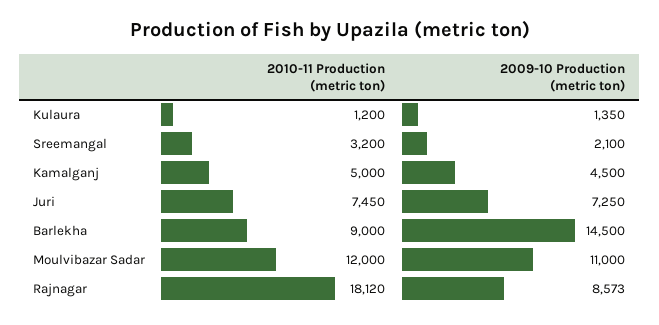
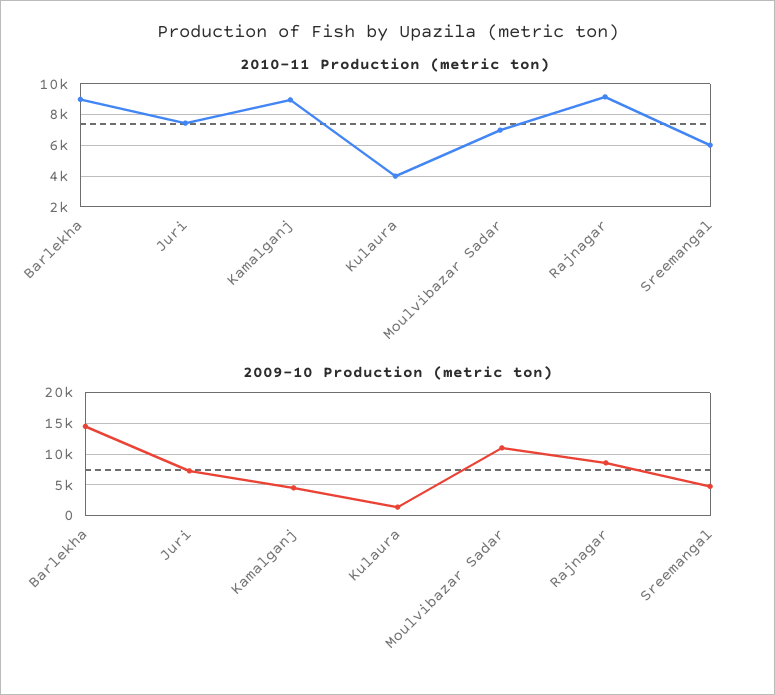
  {
    "2010-11 Production (metric ton)": {
-     "Kulaura": 1200,
+     "Kulaura": 4000,
-     "Sreemangal": 3200,
+     "Sreemangal": 6000,
-     "Kamalganj": 5000,
+     "Kamalganj": 9000,
      "Juri": 7450,
      "Barlekha": 9000,
-     "Moulvibazar Sadar": 12000,
+     "Moulvibazar Sadar": 7000,
-     "Rajnagar": 18120
+     "Rajnagar": 9000
    },
    "2009-10 Production (metric ton)": {
      "Kulaura": 1350,
-     "Sreemangal": 2100,
+     "Sreemangal": 5000,
      "Kamalganj": 4500,
      "Juri": 7250,
      "Barlekha": 14500,
      "Moulvibazar Sadar": 11000,
      "Rajnagar": 8573
    }
  }

